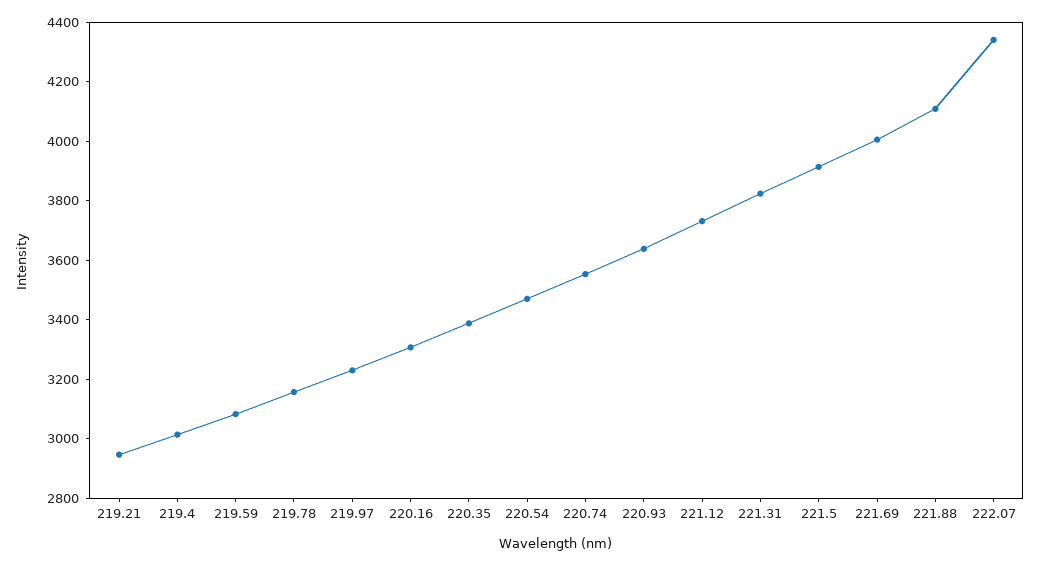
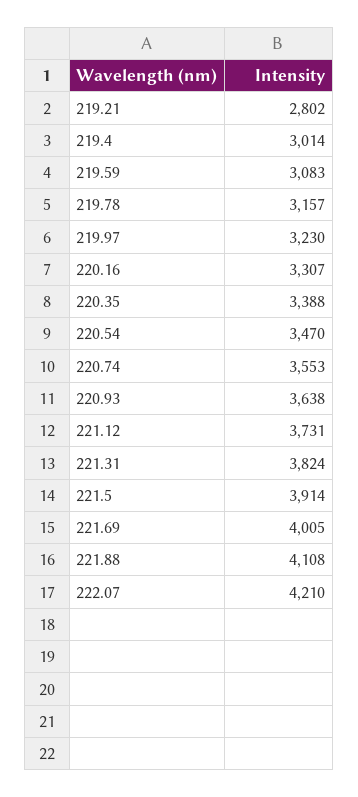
  {
-   "219.21": 2950,
+   "219.21": 2802,
    "219.4": 3014,
    "219.59": 3083,
    "219.78": 3157,
    "219.97": 3230,
    "220.16": 3307,
    "220.35": 3388,
    "220.54": 3470,
    "220.74": 3553,
    "220.93": 3638,
    "221.12": 3731,
    "221.31": 3824,
    "221.5": 3914,
    "221.69": 4005,
    "221.88": 4108,
-   "222.07": 4350
+   "222.07": 4210
  }

